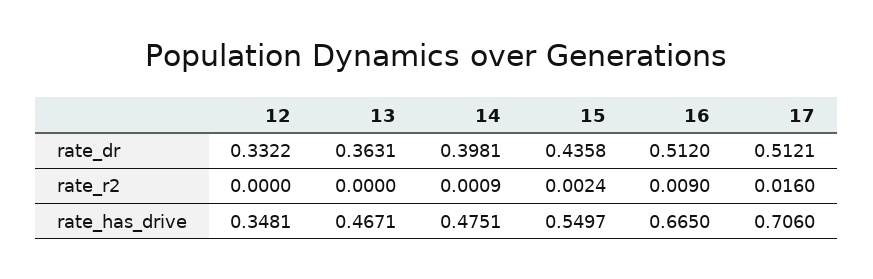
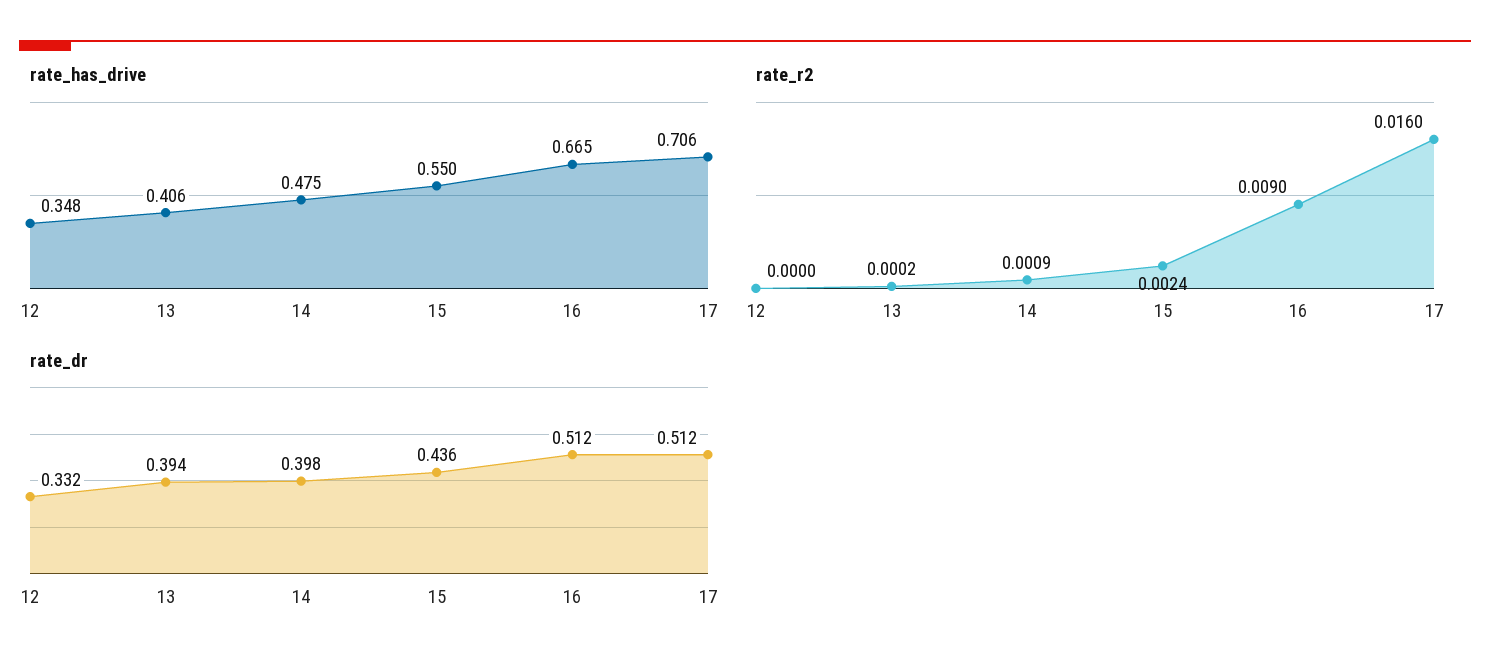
  {
    "rate_dr": {
      "12": 0.3322,
-     "13": 0.3631,
+     "13": 0.394,
      "14": 0.3981,
      "15": 0.4358,
      "16": 0.512,
      "17": 0.5121
    },
    "rate_r2": {
      "12": 0,
-     "13": 0,
+     "13": 0.0002,
      "14": 0.0009,
      "15": 0.0024,
      "16": 0.009,
      "17": 0.016
    },
    "rate_has_drive": {
      "12": 0.3481,
-     "13": 0.4671,
+     "13": 0.406,
      "14": 0.4751,
      "15": 0.5497,
      "16": 0.665,
      "17": 0.706
    }
  }

